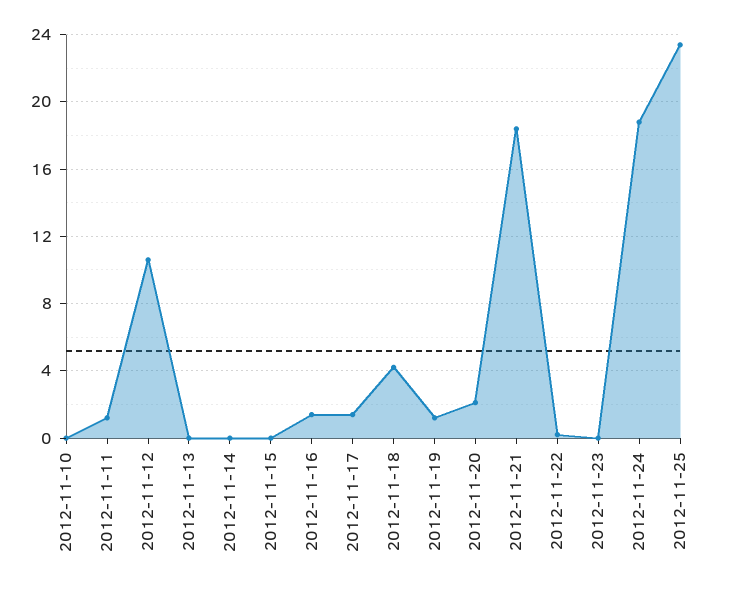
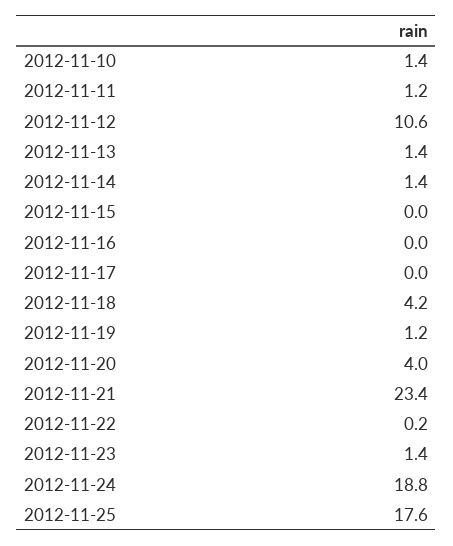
  {
-   "2012-11-10": 0,
+   "2012-11-10": 1.4,
    "2012-11-11": 1.2,
    "2012-11-12": 10.6,
-   "2012-11-13": 0,
+   "2012-11-13": 1.4,
-   "2012-11-14": 0,
+   "2012-11-14": 1.4,
    "2012-11-15": 0,
-   "2012-11-16": 1.5,
+   "2012-11-16": 0,
-   "2012-11-17": 1.5,
+   "2012-11-17": 0,
    "2012-11-18": 4.2,
    "2012-11-19": 1.2,
-   "2012-11-20": 2,
+   "2012-11-20": 4,
-   "2012-11-21": 18.5,
+   "2012-11-21": 23.4,
    "2012-11-22": 0.2,
-   "2012-11-23": 0,
+   "2012-11-23": 1.4,
    "2012-11-24": 18.8,
-   "2012-11-25": 23.5
+   "2012-11-25": 17.6
  }

